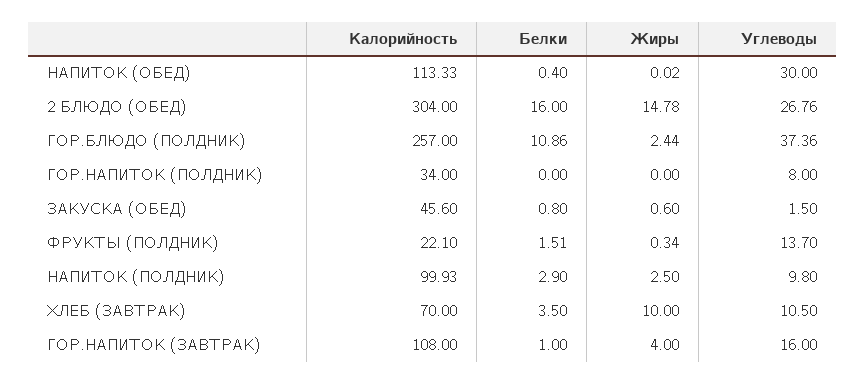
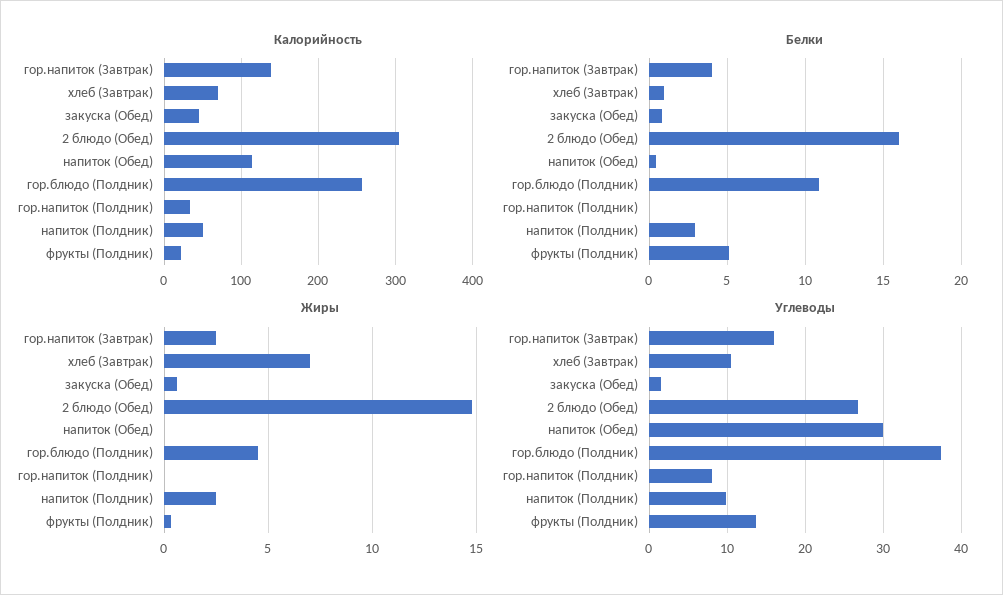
  {
    "Калорийность": {
      "НАПИТОК (ОБЕД)": 113.33,
      "2 БЛЮДО (ОБЕД)": 304,
      "ГОР.БЛЮДО (ПОЛДНИК)": 257,
      "ГОР.НАПИТОК (ПОЛДНИК)": 34,
      "ЗАКУСКА (ОБЕД)": 45.6,
      "ФРУКТЫ (ПОЛДНИК)": 22.1,
-     "НАПИТОК (ПОЛДНИК)": 99.93,
+     "НАПИТОК (ПОЛДНИК)": 50,
      "ХЛЕБ (ЗАВТРАК)": 70,
-     "ГОР.НАПИТОК (ЗАВТРАК)": 108
+     "ГОР.НАПИТОК (ЗАВТРАК)": 140
    },
    "Белки": {
      "НАПИТОК (ОБЕД)": 0.4,
      "2 БЛЮДО (ОБЕД)": 16,
      "ГОР.БЛЮДО (ПОЛДНИК)": 10.86,
      "ГОР.НАПИТОК (ПОЛДНИК)": 0,
      "ЗАКУСКА (ОБЕД)": 0.8,
-     "ФРУКТЫ (ПОЛДНИК)": 1.51,
+     "ФРУКТЫ (ПОЛДНИК)": 5,
      "НАПИТОК (ПОЛДНИК)": 2.9,
-     "ХЛЕБ (ЗАВТРАК)": 3.5,
+     "ХЛЕБ (ЗАВТРАК)": 1,
-     "ГОР.НАПИТОК (ЗАВТРАК)": 1
+     "ГОР.НАПИТОК (ЗАВТРАК)": 4
    },
    "Жиры": {
      "НАПИТОК (ОБЕД)": 0.02,
      "2 БЛЮДО (ОБЕД)": 14.78,
-     "ГОР.БЛЮДО (ПОЛДНИК)": 2.44,
+     "ГОР.БЛЮДО (ПОЛДНИК)": 4.5,
      "ГОР.НАПИТОК (ПОЛДНИК)": 0,
      "ЗАКУСКА (ОБЕД)": 0.6,
      "ФРУКТЫ (ПОЛДНИК)": 0.34,
      "НАПИТОК (ПОЛДНИК)": 2.5,
-     "ХЛЕБ (ЗАВТРАК)": 10,
+     "ХЛЕБ (ЗАВТРАК)": 7,
-     "ГОР.НАПИТОК (ЗАВТРАК)": 4
+     "ГОР.НАПИТОК (ЗАВТРАК)": 2.5
    },
    "Углеводы": {
      "НАПИТОК (ОБЕД)": 30,
      "2 БЛЮДО (ОБЕД)": 26.76,
      "ГОР.БЛЮДО (ПОЛДНИК)": 37.36,
      "ГОР.НАПИТОК (ПОЛДНИК)": 8,
      "ЗАКУСКА (ОБЕД)": 1.5,
      "ФРУКТЫ (ПОЛДНИК)": 13.7,
      "НАПИТОК (ПОЛДНИК)": 9.8,
      "ХЛЕБ (ЗАВТРАК)": 10.5,
      "ГОР.НАПИТОК (ЗАВТРАК)": 16
    }
  }

